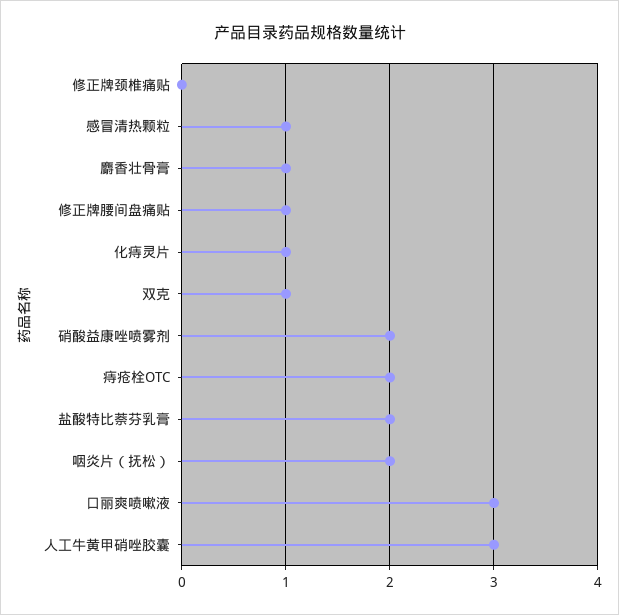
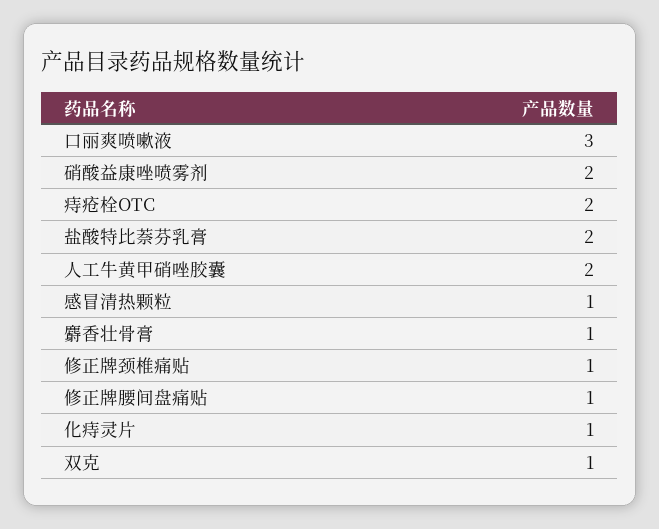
  {
-   "修正牌颈椎痛贴": 0,
+   "修正牌颈椎痛贴": 1,
    "感冒清热颗粒": 1,
    "麝香壮骨膏": 1,
    "修正牌腰间盘痛贴": 1,
    "化痔灵片": 1,
    "双克": 1,
    "硝酸益康唑喷雾剂": 2,
    "痔疮栓OTC": 2,
    "盐酸特比萘芬乳膏": 2,
-   "咽炎片（抚松）": 2,
    "口丽爽喷嗽液": 3,
-   "人工牛黄甲硝唑胶囊": 3
+   "人工牛黄甲硝唑胶囊": 2
  }

